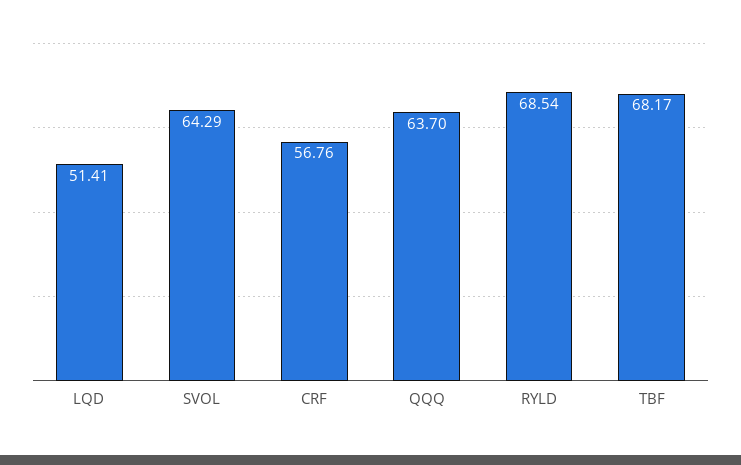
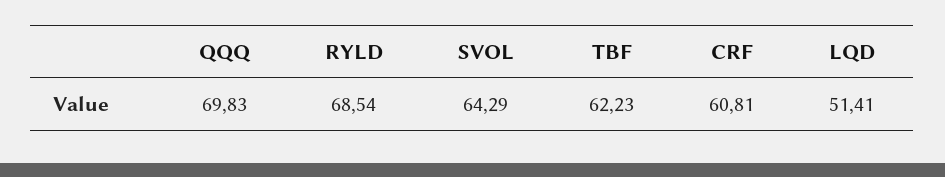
  {
    "LQD": 51.41,
    "SVOL": 64.29,
-   "CRF": 56.76,
+   "CRF": 60.81,
-   "QQQ": 63.7,
+   "QQQ": 69.83,
    "RYLD": 68.54,
-   "TBF": 68.17
+   "TBF": 62.23
  }

